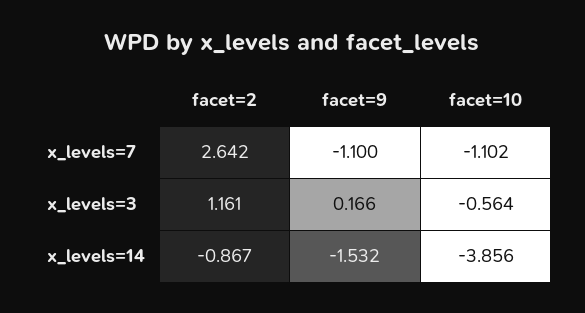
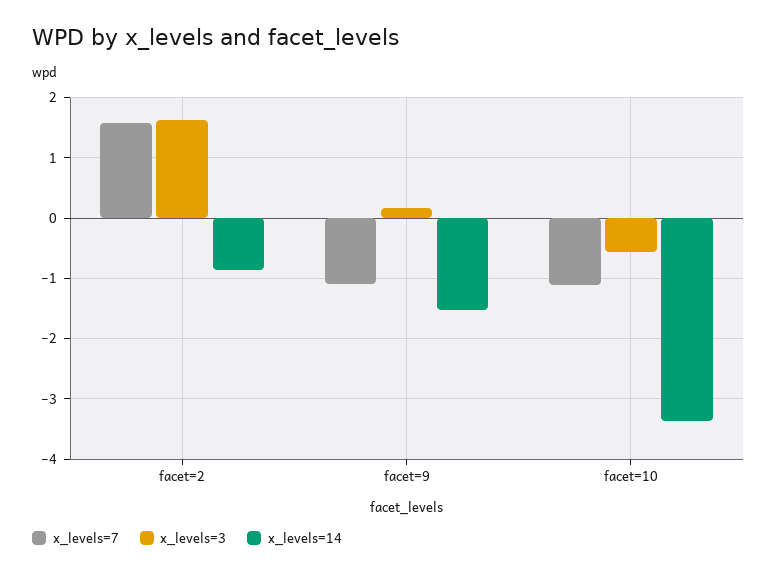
  {
    "x_levels=7": {
-     "facet=2": 2.642,
+     "facet=2": 1.6,
      "facet=9": -1.1,
      "facet=10": -1.102
    },
    "x_levels=3": {
-     "facet=2": 1.161,
+     "facet=2": 1.6,
      "facet=9": 0.166,
      "facet=10": -0.564
    },
    "x_levels=14": {
      "facet=2": -0.867,
      "facet=9": -1.532,
-     "facet=10": -3.856
+     "facet=10": -3.4
    }
  }

